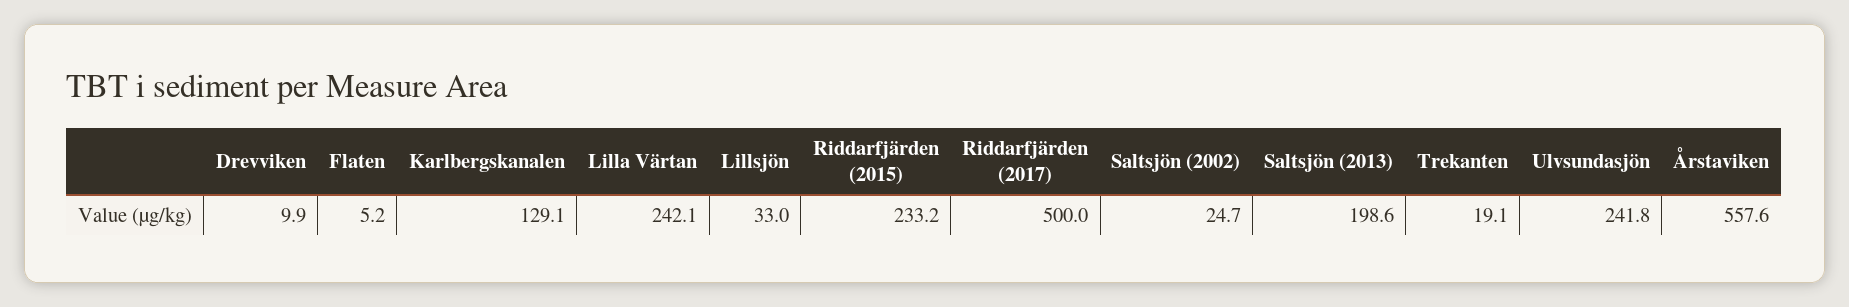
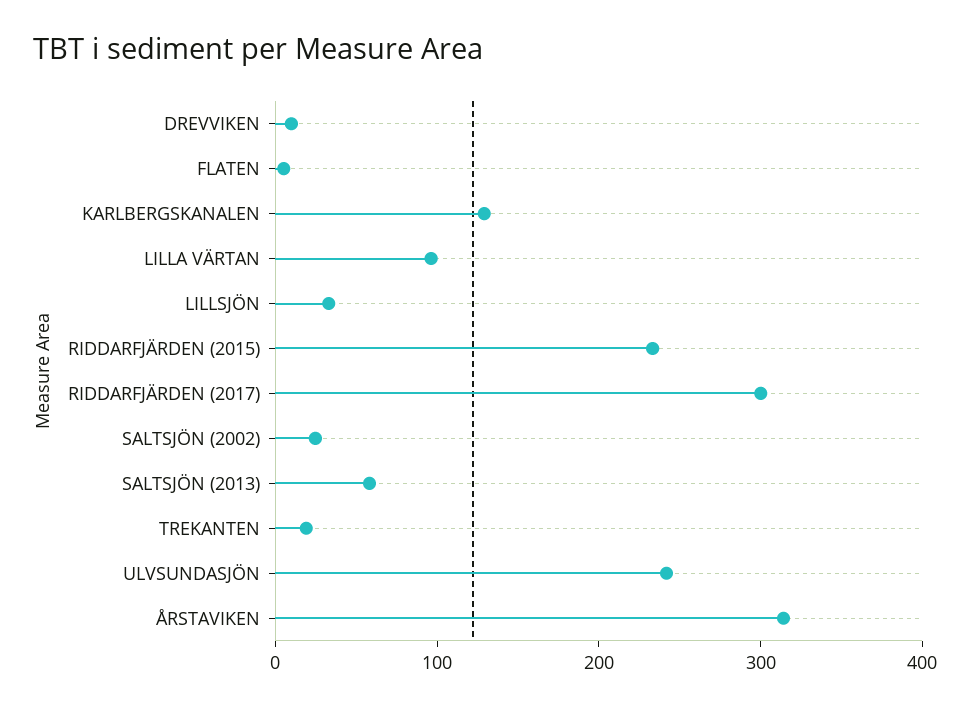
  {
    "Drevviken": 9.9,
    "Flaten": 5.2,
    "Karlbergskanalen": 129.1,
-   "Lilla Värtan": 242.1,
+   "Lilla Värtan": 100,
    "Lillsjön": 33,
    "Riddarfjärden (2015)": 233.2,
-   "Riddarfjärden (2017)": 500,
+   "Riddarfjärden (2017)": 300,
    "Saltsjön (2002)": 24.7,
-   "Saltsjön (2013)": 198.6,
+   "Saltsjön (2013)": 60,
    "Trekanten": 19.1,
    "Ulvsundasjön": 241.8,
-   "Årstaviken": 557.6
+   "Årstaviken": 320
  }

